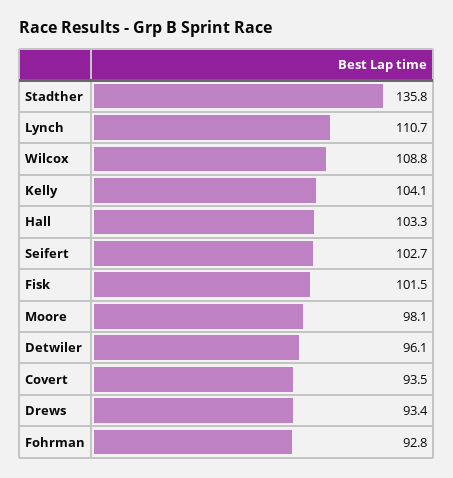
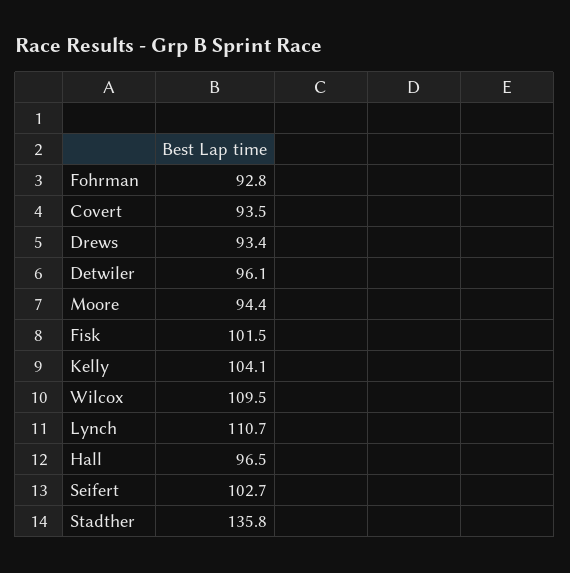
  {
    "Stadther": 135.8,
    "Lynch": 110.7,
-   "Wilcox": 108.8,
+   "Wilcox": 109.5,
    "Kelly": 104.1,
-   "Hall": 103.3,
+   "Hall": 96.5,
    "Seifert": 102.7,
    "Fisk": 101.5,
-   "Moore": 98.1,
+   "Moore": 94.4,
    "Detwiler": 96.1,
    "Covert": 93.5,
    "Drews": 93.4,
    "Fohrman": 92.8
  }

